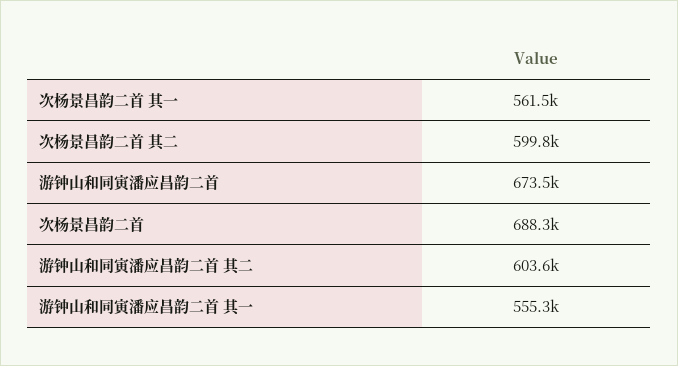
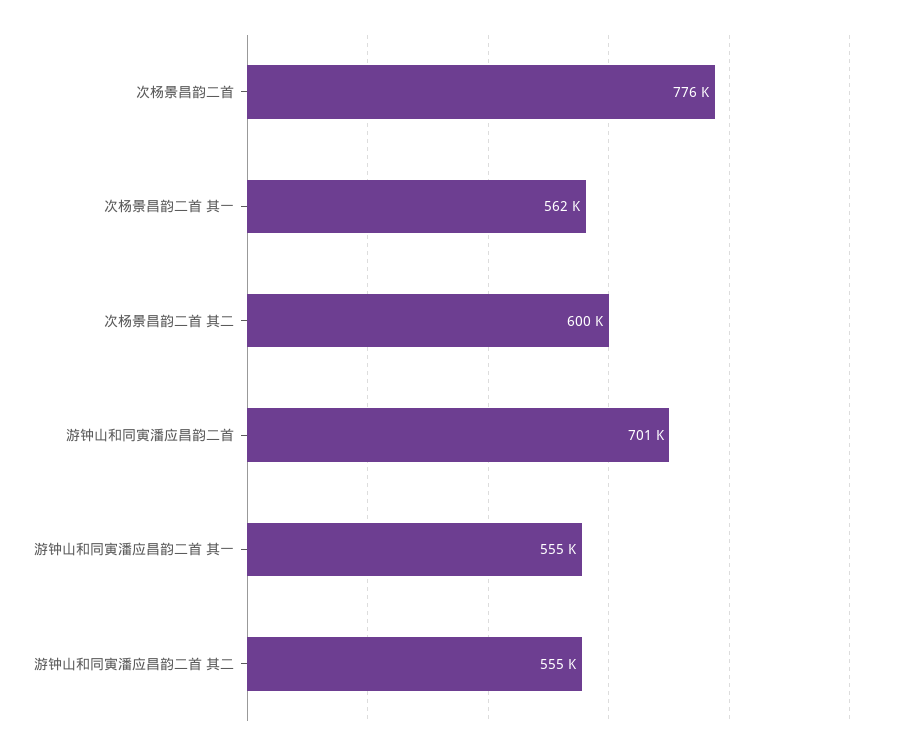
  {
    "次杨景昌韵二首 其一": 561500,
    "次杨景昌韵二首 其二": 599800,
-   "游钟山和同寅潘应昌韵二首": 673500,
+   "游钟山和同寅潘应昌韵二首": 701000,
-   "次杨景昌韵二首": 688300,
+   "次杨景昌韵二首": 776000,
-   "游钟山和同寅潘应昌韵二首 其二": 603600,
+   "游钟山和同寅潘应昌韵二首 其二": 555000,
    "游钟山和同寅潘应昌韵二首 其一": 555300
  }

